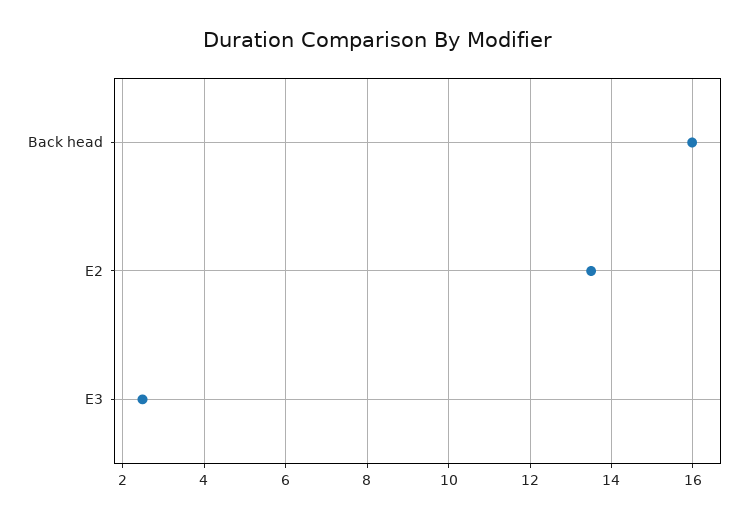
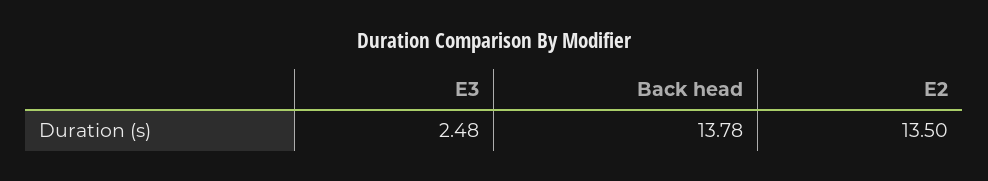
  {
-   "Back head": 16,
+   "Back head": 13.78,
    "E2": 13.5,
    "E3": 2.48
  }

